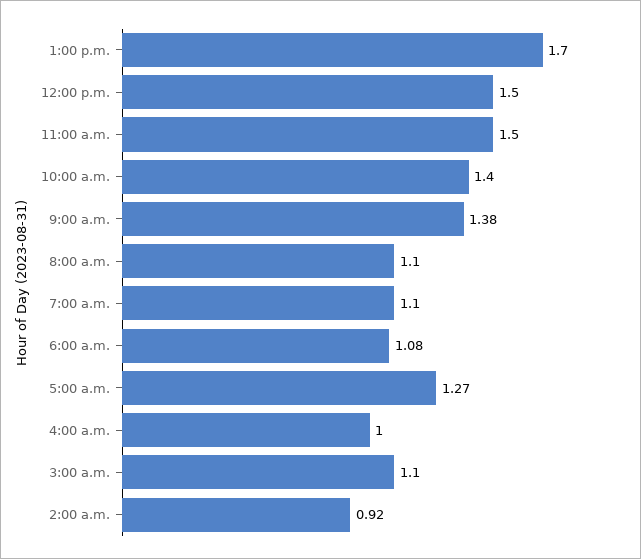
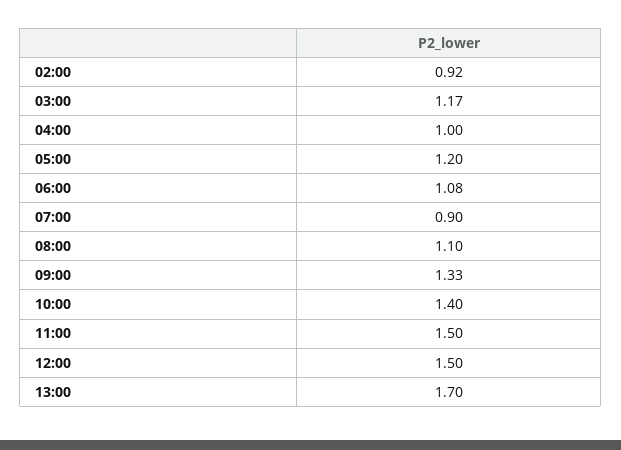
  {
    "1:00 p.m.": 1.7,
    "12:00 p.m.": 1.5,
    "11:00 a.m.": 1.5,
    "10:00 a.m.": 1.4,
-   "9:00 a.m.": 1.38,
+   "9:00 a.m.": 1.33,
    "8:00 a.m.": 1.1,
-   "7:00 a.m.": 1.1,
+   "7:00 a.m.": 0.9,
    "6:00 a.m.": 1.08,
-   "5:00 a.m.": 1.27,
+   "5:00 a.m.": 1.2,
    "4:00 a.m.": 1,
-   "3:00 a.m.": 1.1,
+   "3:00 a.m.": 1.17,
    "2:00 a.m.": 0.92
  }

